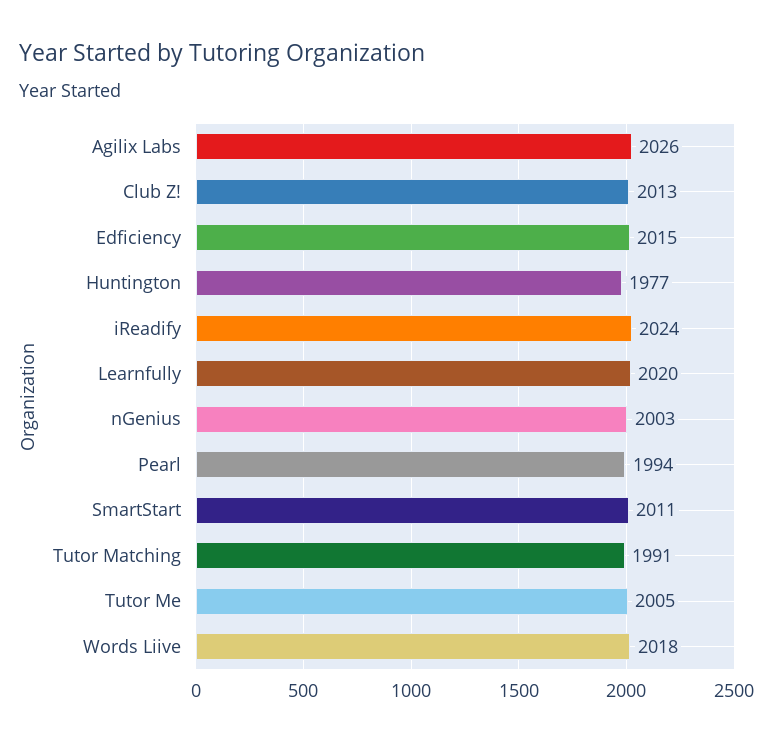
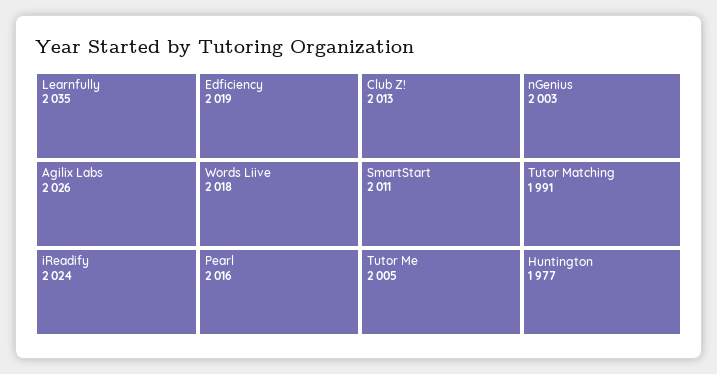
  {
    "Agilix Labs": 2026,
    "Club Z!": 2013,
-   "Edficiency": 2015,
+   "Edficiency": 2019,
    "Huntington": 1977,
    "iReadify": 2024,
-   "Learnfully": 2020,
+   "Learnfully": 2035,
    "nGenius": 2003,
-   "Pearl": 1994,
+   "Pearl": 2016,
    "SmartStart": 2011,
    "Tutor Matching": 1991,
    "Tutor Me": 2005,
    "Words Liive": 2018
  }

